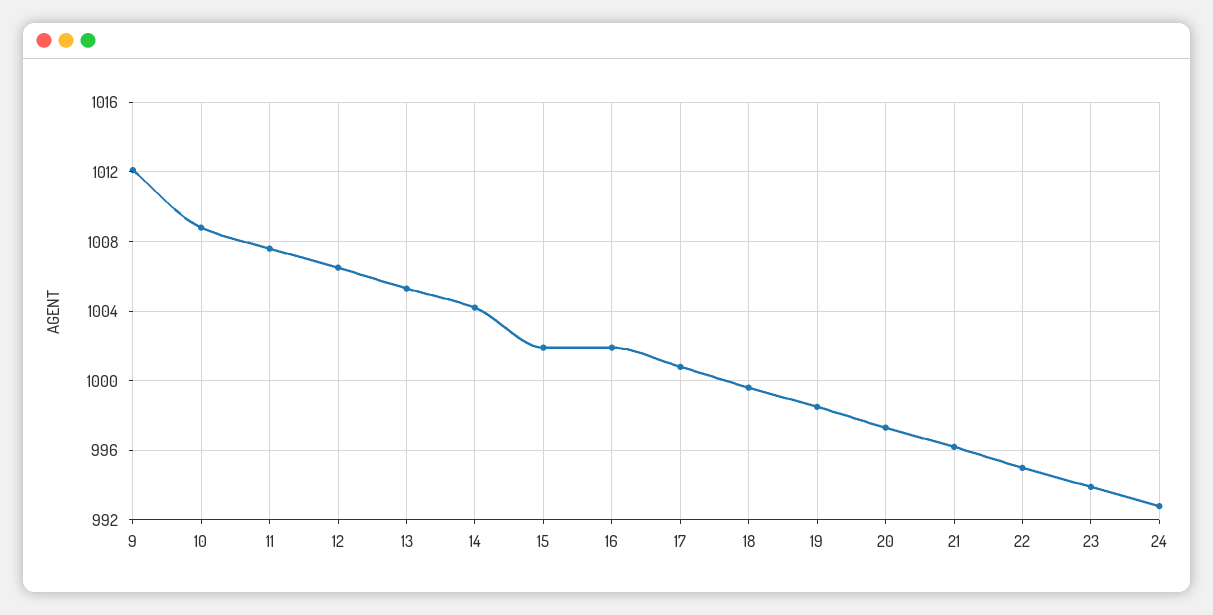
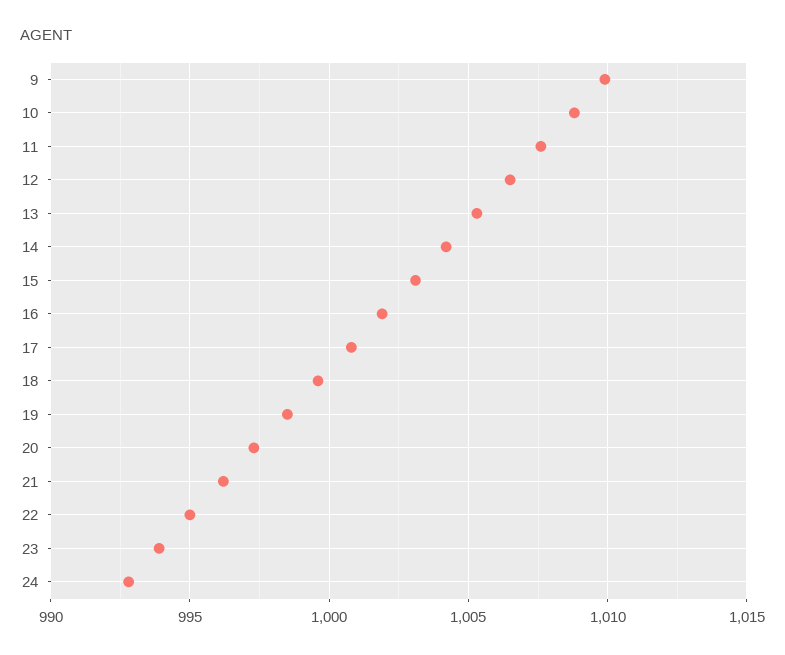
  {
-   "9": 1012,
+   "9": 1010,
    "10": 1009,
    "11": 1007.5,
    "12": 1006.5,
    "13": 1005.5,
    "14": 1004,
-   "15": 1002,
+   "15": 1003,
    "16": 1002,
    "17": 1001,
    "18": 999.5,
    "19": 998.5,
    "20": 997.5,
    "21": 996,
    "22": 995,
    "23": 994,
    "24": 993
  }

